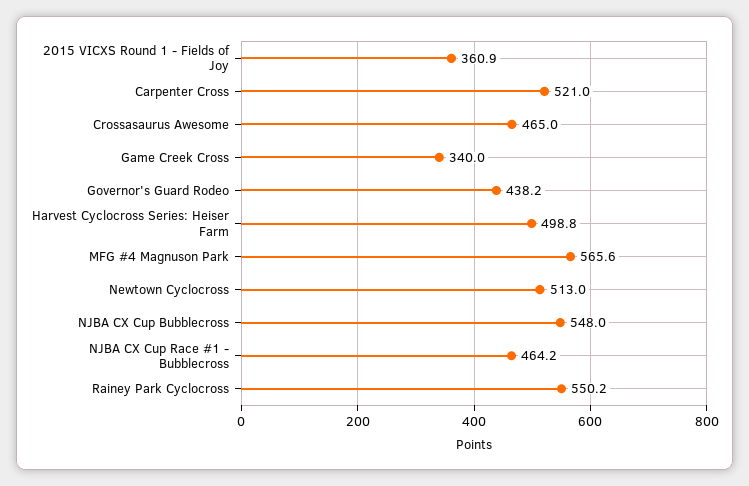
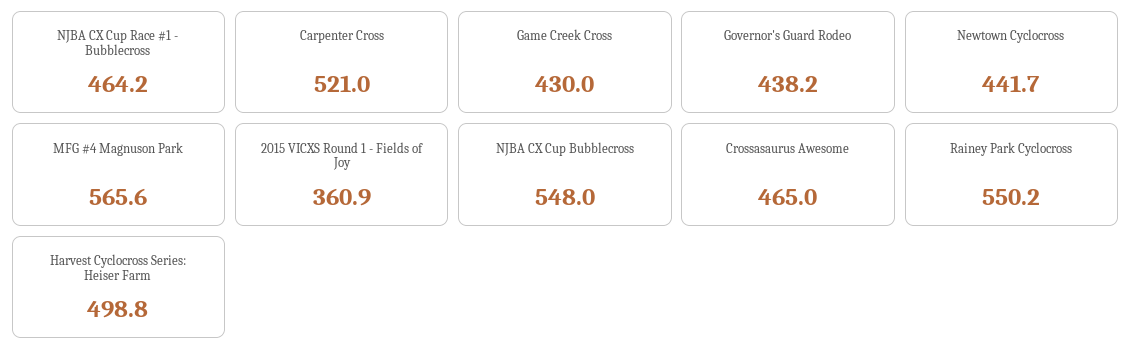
  {
    "2015 VICXS Round 1 - Fields of Joy": 360.9,
    "Carpenter Cross": 521,
    "Crossasaurus Awesome": 465,
-   "Game Creek Cross": 340,
+   "Game Creek Cross": 430,
    "Governor's Guard Rodeo": 438.2,
    "Harvest Cyclocross Series: Heiser Farm": 498.8,
    "MFG #4 Magnuson Park": 565.6,
-   "Newtown Cyclocross": 513,
+   "Newtown Cyclocross": 441.7,
    "NJBA CX Cup Bubblecross": 548,
    "NJBA CX Cup Race #1 - Bubblecross": 464.2,
    "Rainey Park Cyclocross": 550.2
  }

